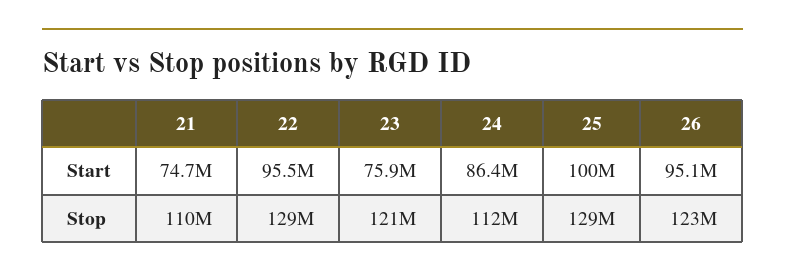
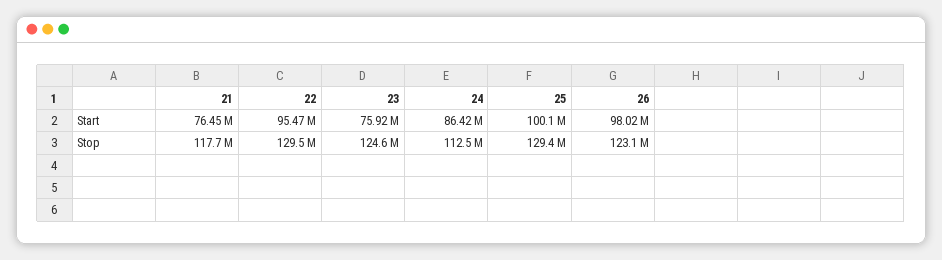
  {
    "21": {
-     "Start": 74700000,
+     "Start": 76450000,
-     "Stop": 110000000
+     "Stop": 117700000
    },
    "22": {
      "Start": 95470000,
      "Stop": 129500000
    },
    "23": {
      "Start": 75920000,
-     "Stop": 121000000
+     "Stop": 124600000
    },
    "24": {
      "Start": 86420000,
      "Stop": 112500000
    },
    "25": {
      "Start": 100100000,
      "Stop": 129400000
    },
    "26": {
-     "Start": 95100000,
+     "Start": 98020000,
      "Stop": 123100000
    }
  }

